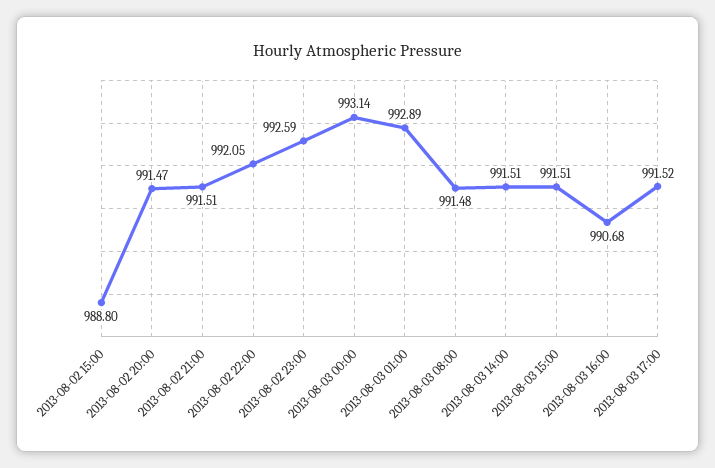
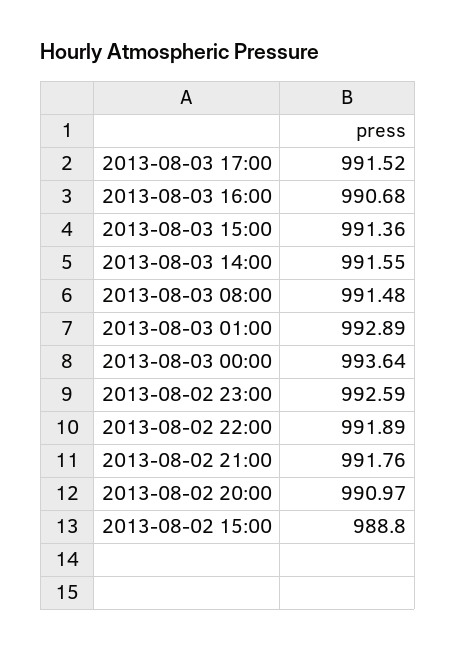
  {
    "2013-08-02 15:00": 988.8,
-   "2013-08-02 20:00": 991.47,
+   "2013-08-02 20:00": 990.97,
-   "2013-08-02 21:00": 991.51,
+   "2013-08-02 21:00": 991.76,
-   "2013-08-02 22:00": 992.05,
+   "2013-08-02 22:00": 991.89,
    "2013-08-02 23:00": 992.59,
-   "2013-08-03 00:00": 993.14,
+   "2013-08-03 00:00": 993.64,
    "2013-08-03 01:00": 992.89,
    "2013-08-03 08:00": 991.48,
-   "2013-08-03 14:00": 991.51,
+   "2013-08-03 14:00": 991.55,
-   "2013-08-03 15:00": 991.51,
+   "2013-08-03 15:00": 991.36,
    "2013-08-03 16:00": 990.68,
    "2013-08-03 17:00": 991.52
  }

